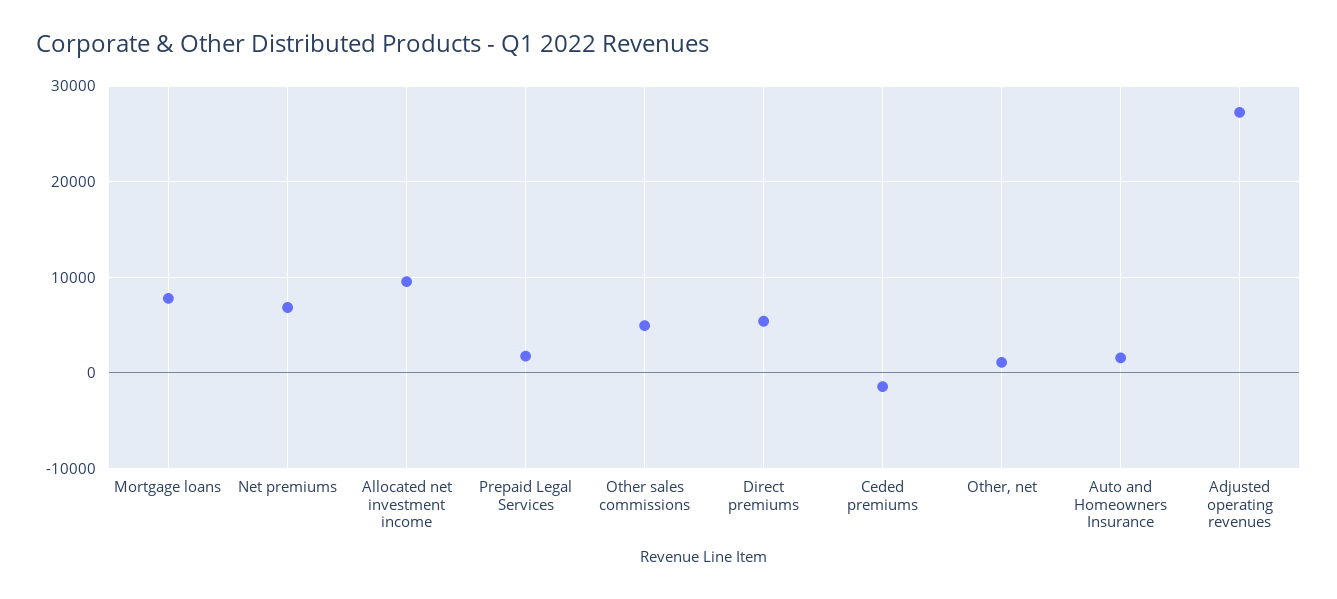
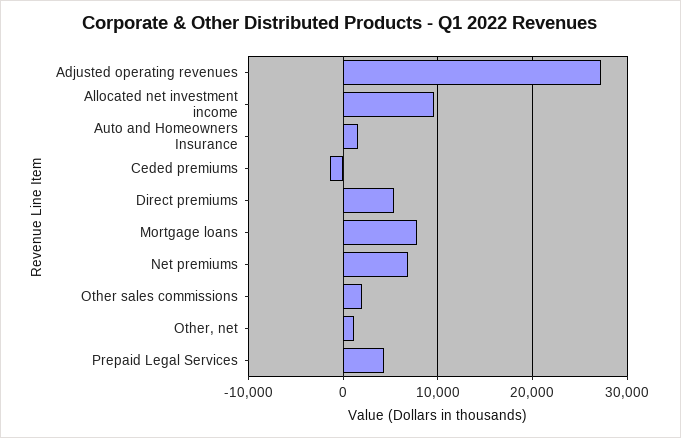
  {
    "Mortgage loans": 8000,
    "Net premiums": 7000,
    "Allocated net investment income": 10000,
-   "Prepaid Legal Services": 2000,
+   "Prepaid Legal Services": 4000,
-   "Other sales commissions": 5000,
+   "Other sales commissions": 2000,
    "Direct premiums": 5000,
    "Ceded premiums": -1000,
    "Other, net": 1000,
    "Auto and Homeowners Insurance": 2000,
    "Adjusted operating revenues": 27000
  }

